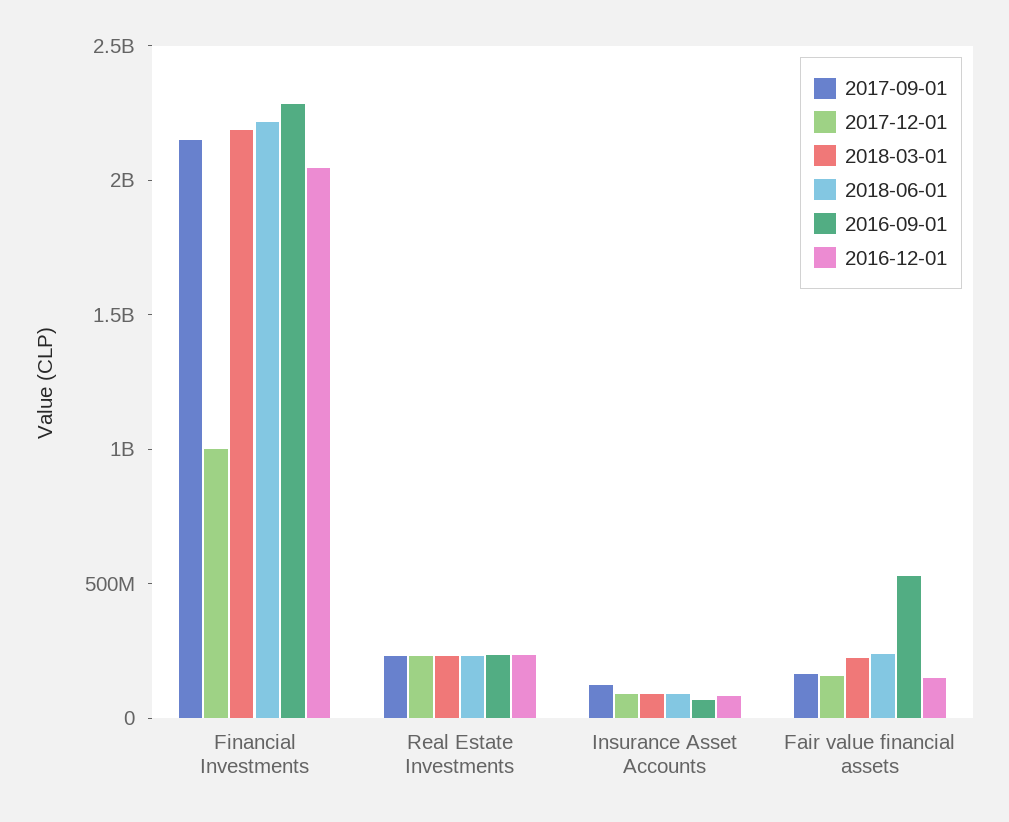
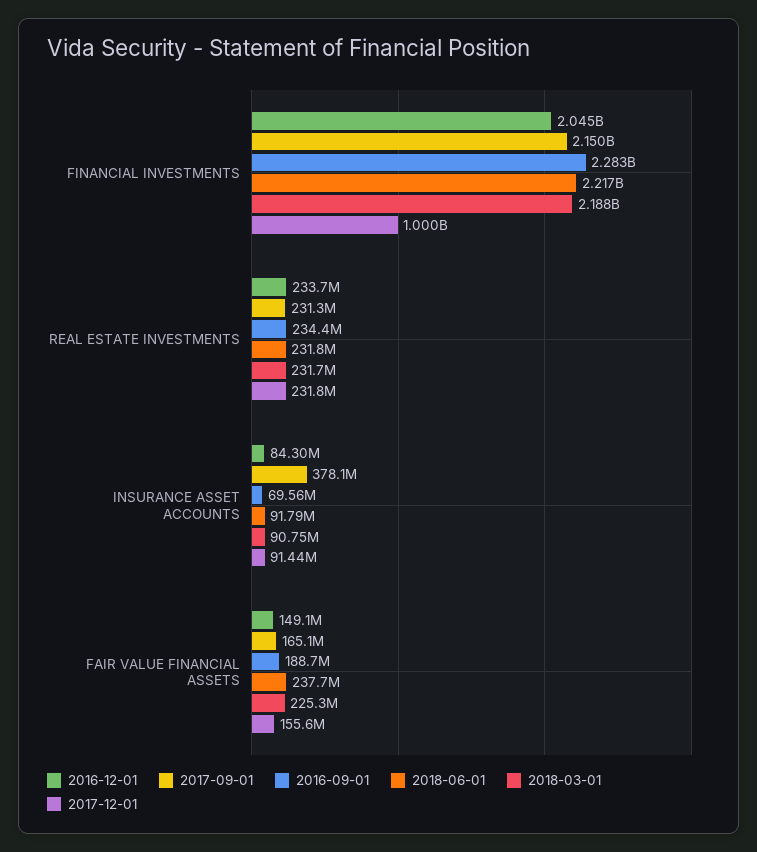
  {
    "2017-09-01": {
      "Financial Investments": 2150000000,
      "Real Estate Investments": 231300000,
-     "Insurance Asset Accounts": 100000000,
+     "Insurance Asset Accounts": 378100000,
      "Fair value financial assets": 165100000
    },
    "2017-12-01": {
      "Financial Investments": 1000000000,
      "Real Estate Investments": 231800000,
      "Insurance Asset Accounts": 91440000,
      "Fair value financial assets": 155600000
    },
    "2018-03-01": {
      "Financial Investments": 2188000000,
      "Real Estate Investments": 231700000,
      "Insurance Asset Accounts": 90750000,
      "Fair value financial assets": 225300000
    },
    "2018-06-01": {
      "Financial Investments": 2217000000,
      "Real Estate Investments": 231800000,
      "Insurance Asset Accounts": 91790000,
      "Fair value financial assets": 237700000
    },
    "2016-09-01": {
      "Financial Investments": 2283000000,
      "Real Estate Investments": 234400000,
      "Insurance Asset Accounts": 69560000,
-     "Fair value financial assets": 500000000
+     "Fair value financial assets": 188700000
    },
    "2016-12-01": {
      "Financial Investments": 2045000000,
      "Real Estate Investments": 233700000,
      "Insurance Asset Accounts": 84300000,
      "Fair value financial assets": 149100000
    }
  }

